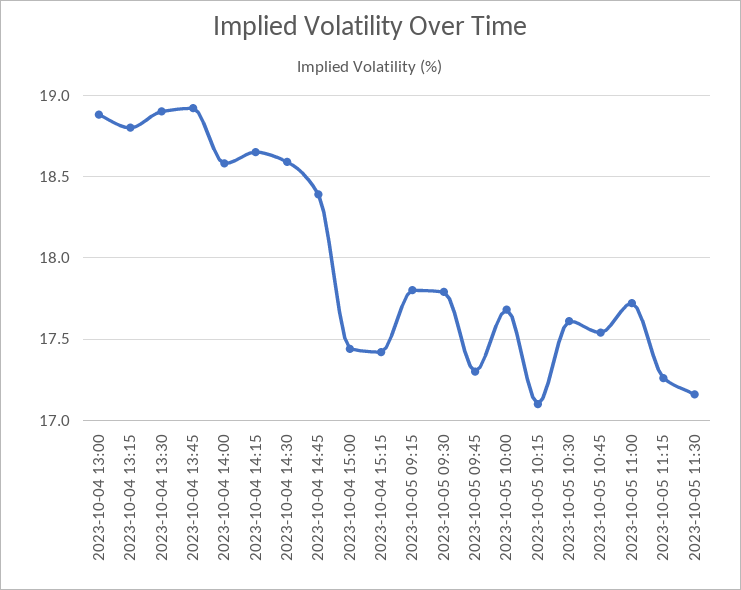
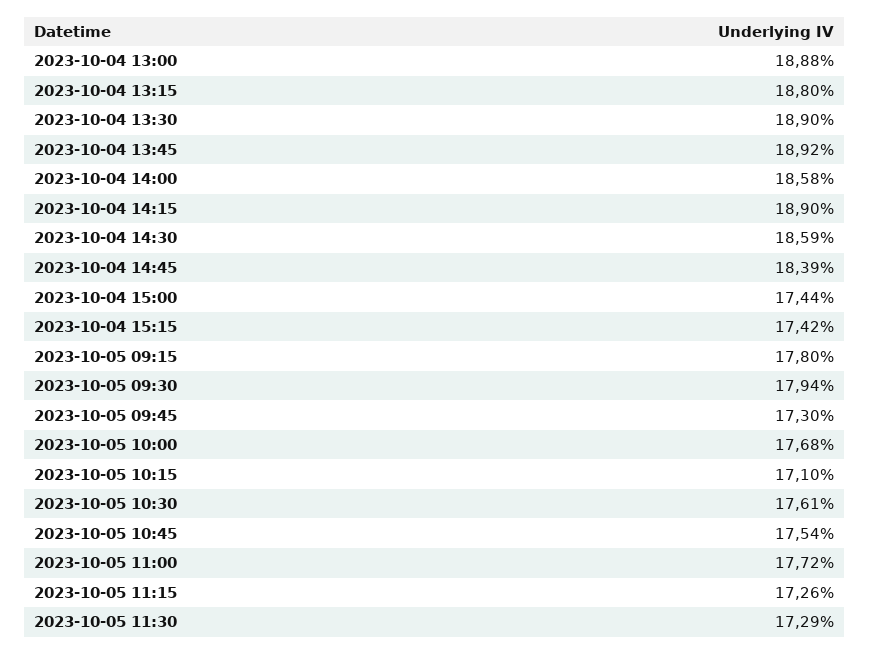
  {
    "2023-10-04 13:00": 18.88,
    "2023-10-04 13:15": 18.8,
    "2023-10-04 13:30": 18.9,
    "2023-10-04 13:45": 18.92,
    "2023-10-04 14:00": 18.58,
-   "2023-10-04 14:15": 18.65,
+   "2023-10-04 14:15": 18.9,
    "2023-10-04 14:30": 18.59,
    "2023-10-04 14:45": 18.39,
    "2023-10-04 15:00": 17.44,
    "2023-10-04 15:15": 17.42,
    "2023-10-05 09:15": 17.8,
-   "2023-10-05 09:30": 17.8,
+   "2023-10-05 09:30": 17.94,
    "2023-10-05 09:45": 17.3,
    "2023-10-05 10:00": 17.68,
    "2023-10-05 10:15": 17.1,
    "2023-10-05 10:30": 17.61,
    "2023-10-05 10:45": 17.54,
    "2023-10-05 11:00": 17.72,
    "2023-10-05 11:15": 17.26,
-   "2023-10-05 11:30": 17.15
+   "2023-10-05 11:30": 17.29
  }

